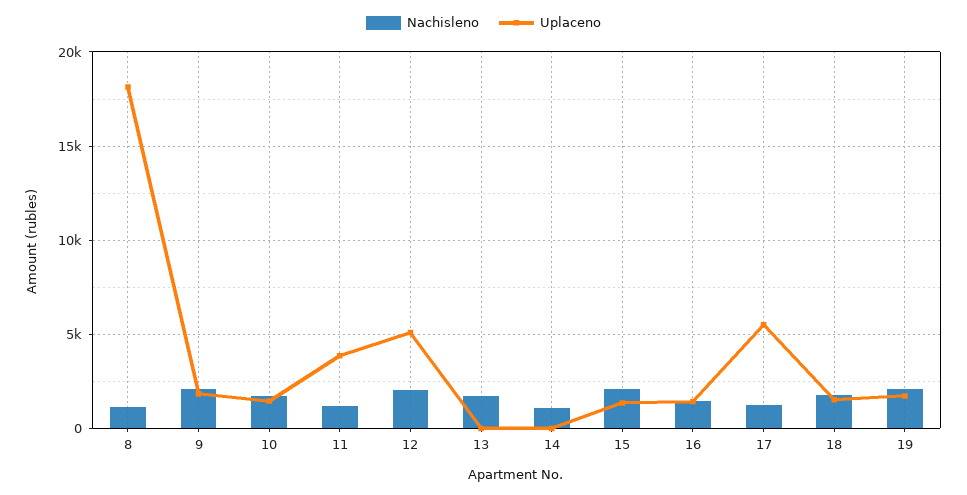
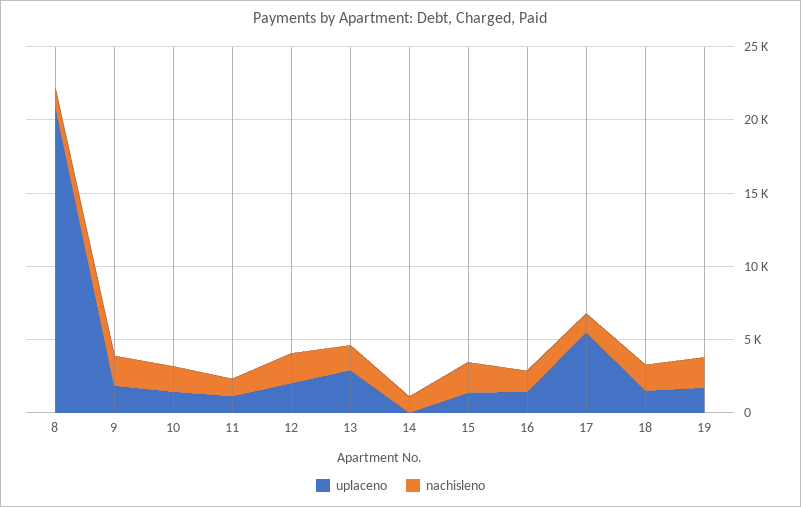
  {
    "Nachisleno": {
      "8": 1000,
      "9": 2000,
      "10": 1500,
      "11": 1000,
      "12": 2000,
      "13": 1500,
      "14": 1000,
      "15": 2000,
      "16": 1500,
      "17": 1500,
      "18": 2000,
      "19": 2000
    },
    "Uplaceno": {
-     "8": 18000,
+     "8": 21000,
      "9": 2000,
      "10": 1500,
-     "11": 4000,
+     "11": 1000,
-     "12": 5000,
+     "12": 2000,
-     "13": 0,
+     "13": 3000,
      "14": 0,
      "15": 1500,
      "16": 1500,
      "17": 5500,
      "18": 1500,
      "19": 1500
    }
  }

